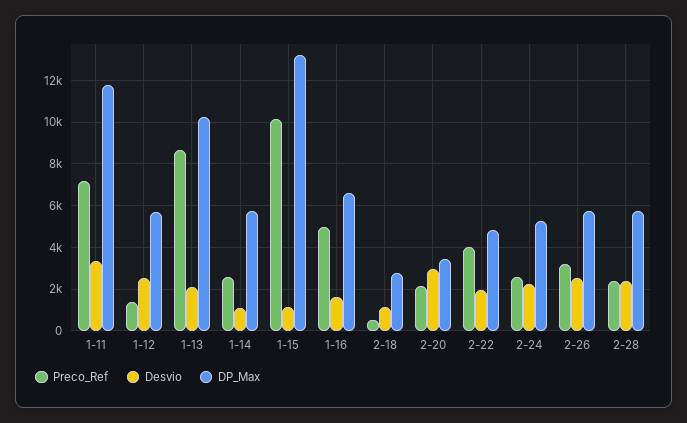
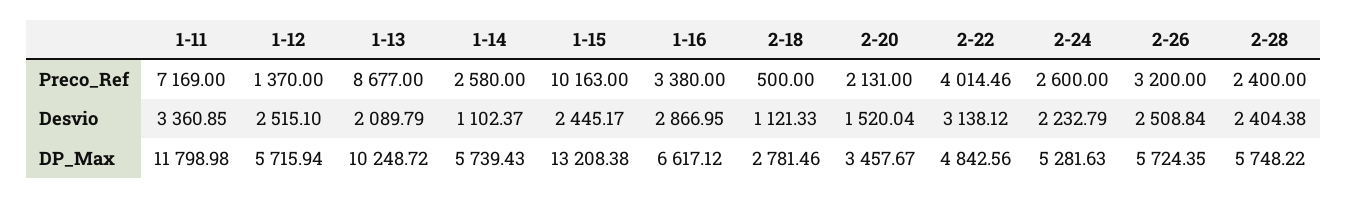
  {
    "Preco_Ref": {
      "1-11": 7169,
      "1-12": 1370,
      "1-13": 8677,
      "1-14": 2580,
      "1-15": 10163,
-     "1-16": 5000,
+     "1-16": 3380,
      "2-18": 500,
      "2-20": 2131,
      "2-22": 4014.46,
      "2-24": 2600,
      "2-26": 3200,
      "2-28": 2400
    },
    "Desvio": {
      "1-11": 3360.85,
      "1-12": 2515.1,
      "1-13": 2089.79,
      "1-14": 1102.37,
-     "1-15": 1000,
+     "1-15": 2445.17,
-     "1-16": 1500,
+     "1-16": 2866.95,
      "2-18": 1121.33,
-     "2-20": 3000,
+     "2-20": 1520.04,
-     "2-22": 2000,
+     "2-22": 3138.12,
      "2-24": 2232.79,
      "2-26": 2508.84,
      "2-28": 2404.38
    },
    "DP_Max": {
      "1-11": 11798.98,
      "1-12": 5715.94,
      "1-13": 10248.72,
      "1-14": 5739.43,
      "1-15": 13208.38,
      "1-16": 6617.12,
      "2-18": 2781.46,
      "2-20": 3457.67,
      "2-22": 4842.56,
      "2-24": 5281.63,
      "2-26": 5724.35,
      "2-28": 5748.22
    }
  }

